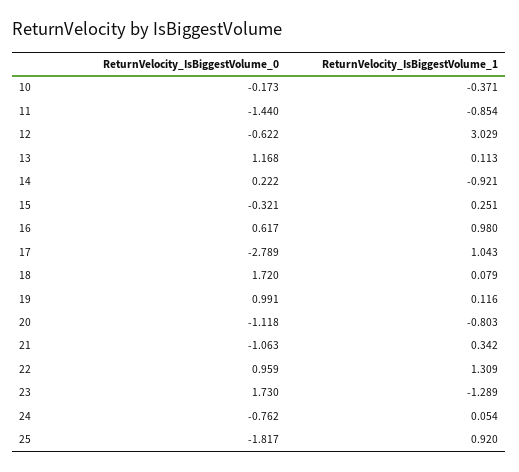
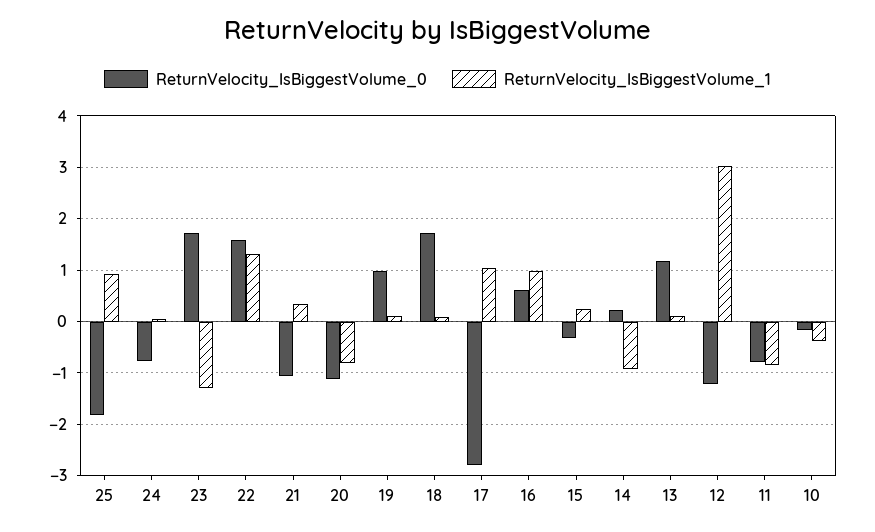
  {
    "ReturnVelocity_IsBiggestVolume_0": {
      "10": -0.173,
-     "11": -1.44,
+     "11": -0.8,
-     "12": -0.622,
+     "12": -1.2,
      "13": 1.168,
      "14": 0.222,
      "15": -0.321,
      "16": 0.617,
      "17": -2.789,
      "18": 1.72,
      "19": 0.991,
      "20": -1.118,
      "21": -1.063,
-     "22": 0.959,
+     "22": 1.6,
      "23": 1.73,
      "24": -0.762,
      "25": -1.817
    },
    "ReturnVelocity_IsBiggestVolume_1": {
      "10": -0.371,
      "11": -0.854,
      "12": 3.029,
      "13": 0.113,
      "14": -0.921,
      "15": 0.251,
      "16": 0.98,
      "17": 1.043,
      "18": 0.079,
      "19": 0.116,
      "20": -0.803,
      "21": 0.342,
      "22": 1.309,
      "23": -1.289,
      "24": 0.054,
      "25": 0.92
    }
  }

